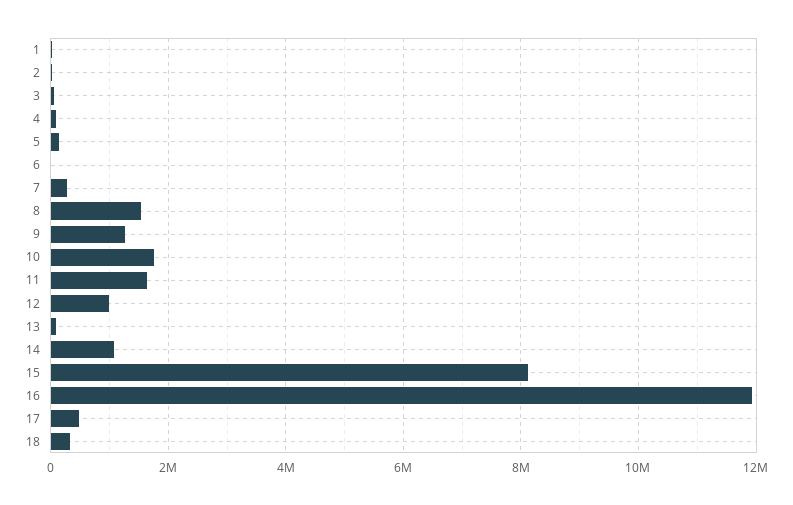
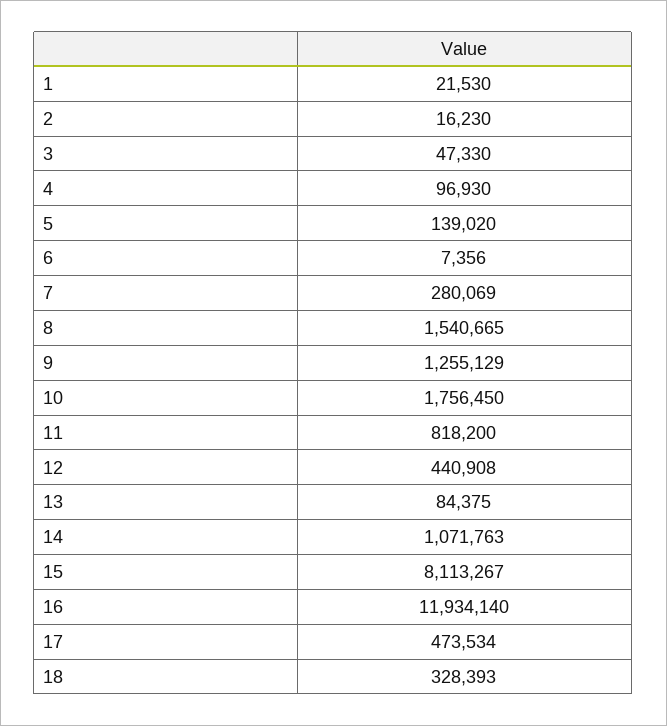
  {
    "1": 21530,
    "2": 16230,
    "3": 47330,
    "4": 96930,
    "5": 139020,
    "6": 7356,
    "7": 280069,
    "8": 1540665,
    "9": 1255129,
    "10": 1756450,
-   "11": 1600000,
+   "11": 818200,
-   "12": 1000000,
+   "12": 440908,
    "13": 84375,
    "14": 1071763,
    "15": 8113267,
    "16": 11934140,
    "17": 473534,
    "18": 328393
  }

